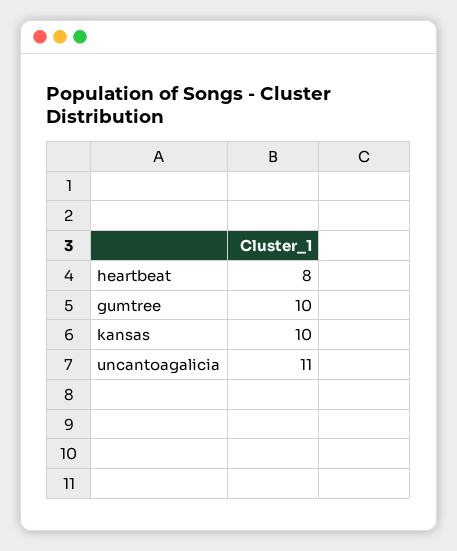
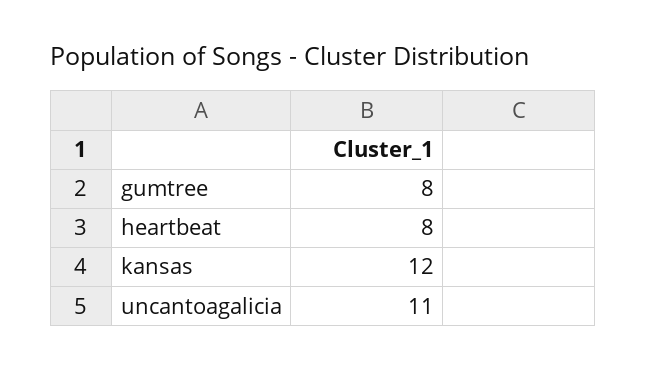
  {
    "heartbeat": 8,
-   "gumtree": 10,
+   "gumtree": 8,
-   "kansas": 10,
+   "kansas": 12,
    "uncantoagalicia": 11
  }

